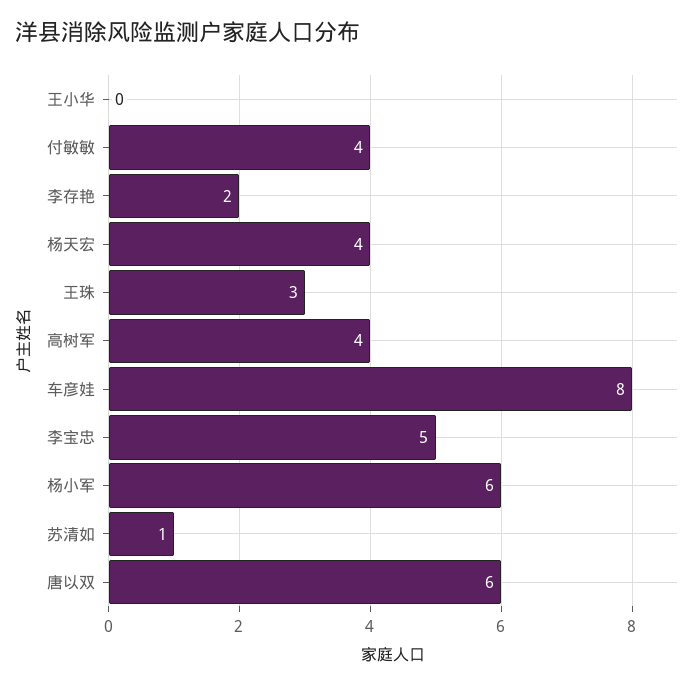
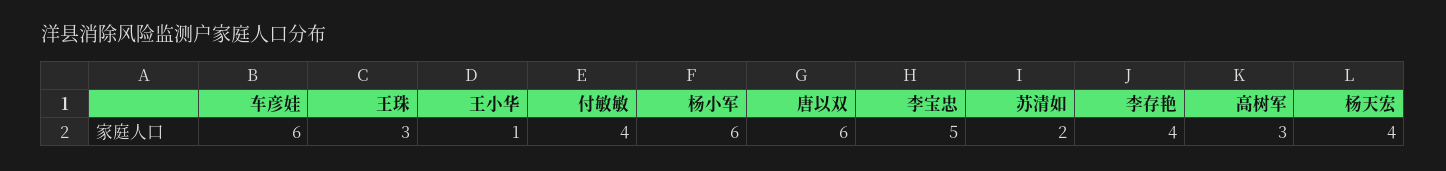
  {
-   "王小华": 0,
+   "王小华": 1,
    "付敏敏": 4,
-   "李存艳": 2,
+   "李存艳": 4,
    "杨天宏": 4,
    "王珠": 3,
-   "高树军": 4,
+   "高树军": 3,
-   "车彦娃": 8,
+   "车彦娃": 6,
    "李宝忠": 5,
    "杨小军": 6,
-   "苏清如": 1,
+   "苏清如": 2,
    "唐以双": 6
  }

